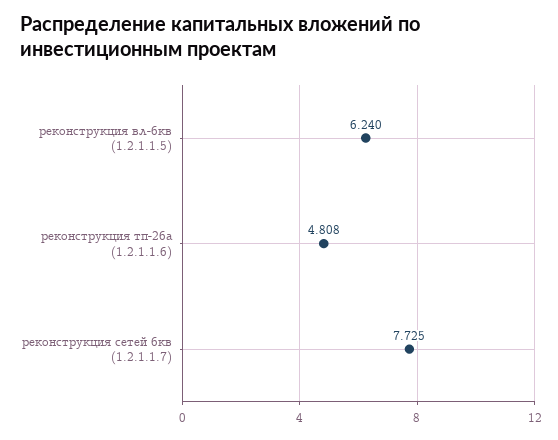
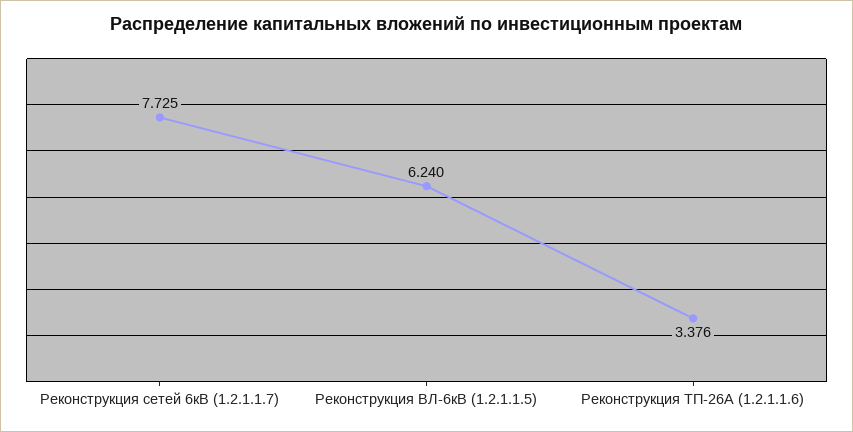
  {
    "реконструкция вл-6кв (1.2.1.1.5)": 6.24,
-   "реконструкция тп-26а (1.2.1.1.6)": 4.808,
+   "реконструкция тп-26а (1.2.1.1.6)": 3.376,
    "реконструкция сетей 6кв (1.2.1.1.7)": 7.725
  }

